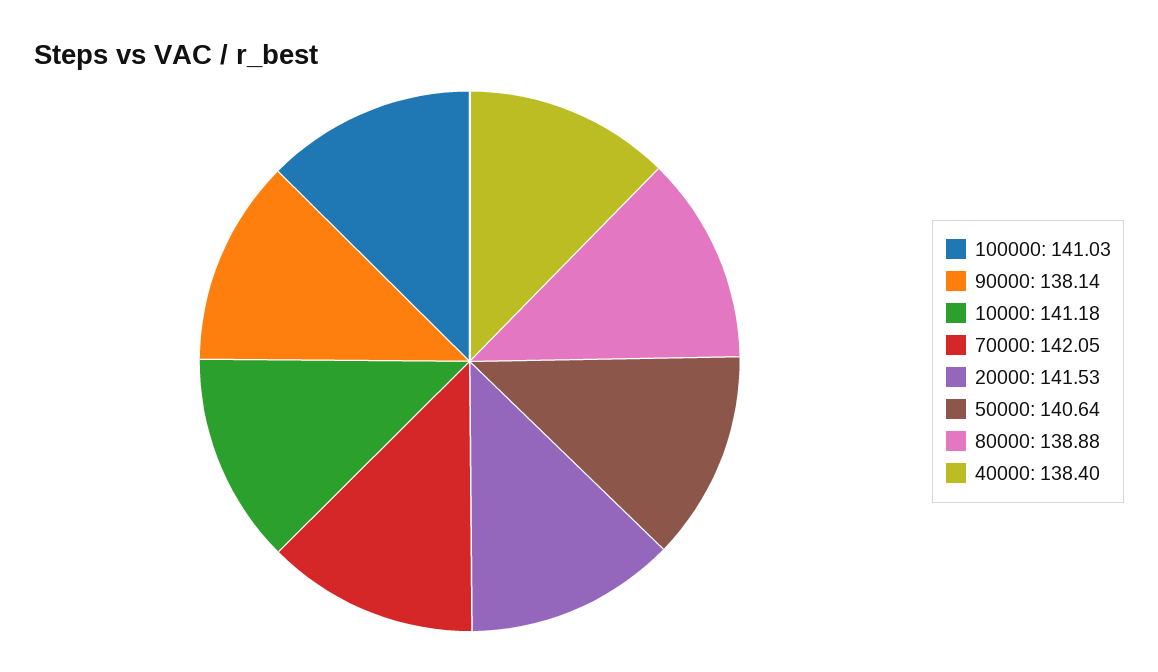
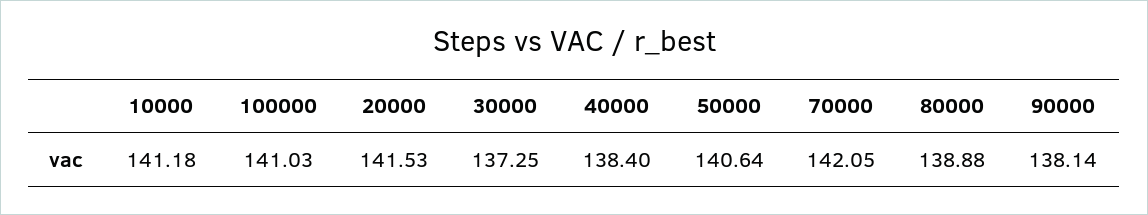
  {
    "100000": 141.03,
    "90000": 138.14,
    "10000": 141.18,
    "70000": 142.05,
    "20000": 141.53,
    "50000": 140.64,
    "80000": 138.88,
-   "40000": 138.4
+   "40000": 138.4,
+   "30000": 137.25
  }

